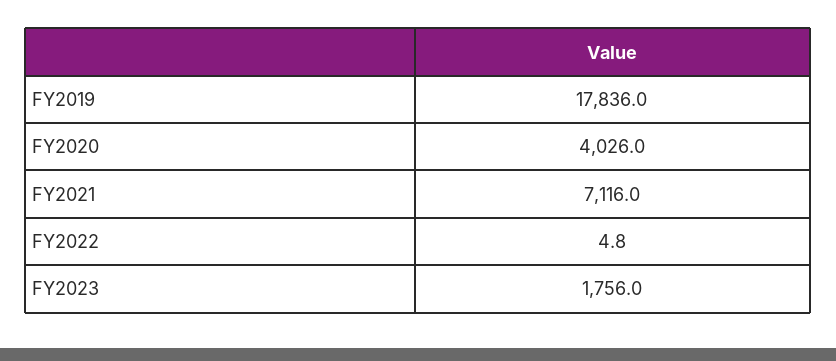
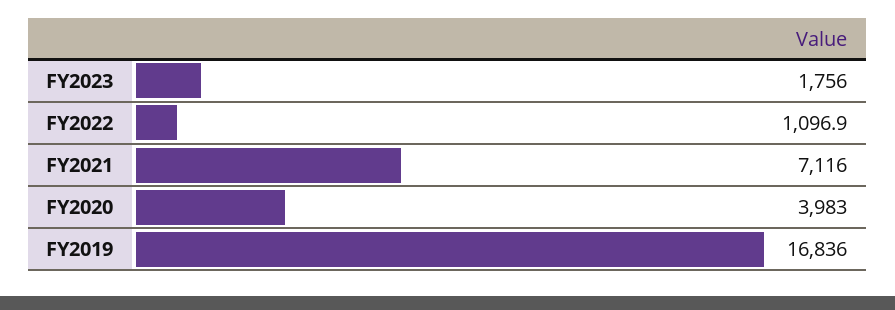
  {
-   "FY2019": 17836,
+   "FY2019": 16836,
-   "FY2020": 4026,
+   "FY2020": 3983,
    "FY2021": 7116,
-   "FY2022": 4.8,
+   "FY2022": 1096.9,
    "FY2023": 1756
  }

